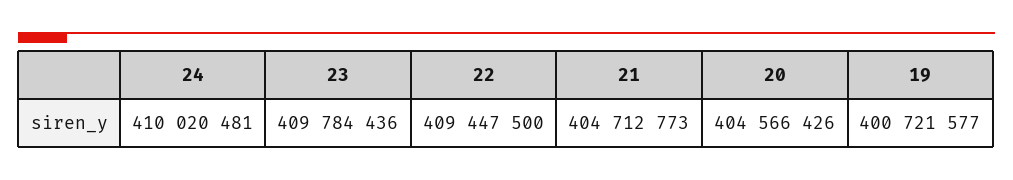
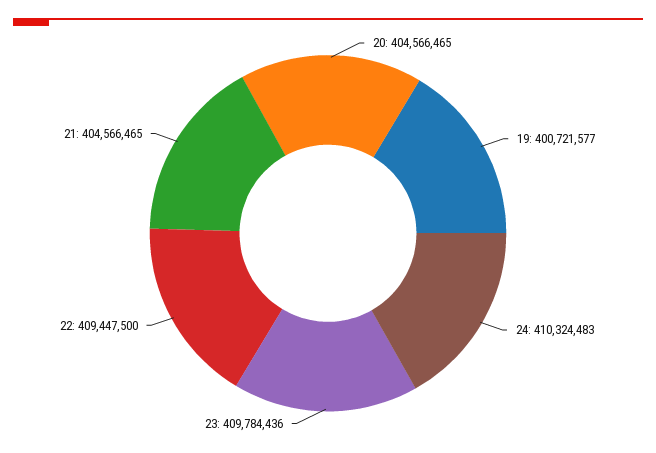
  {
-   "24": 410020481,
+   "24": 410324483,
    "23": 409784436,
    "22": 409447500,
-   "21": 404712773,
+   "21": 404566465,
-   "20": 404566426,
+   "20": 404566465,
    "19": 400721577
  }

